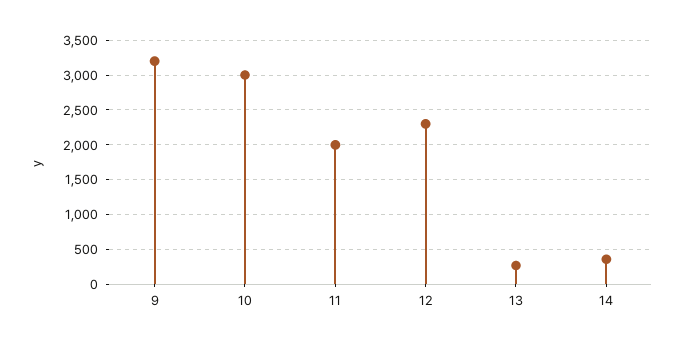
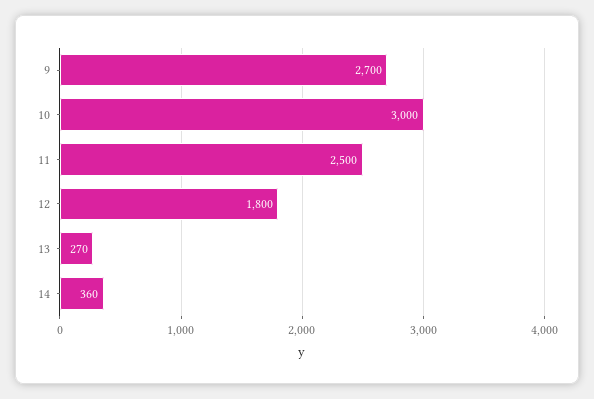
  {
-   "9": 3200,
+   "9": 2700,
    "10": 3000,
-   "11": 2000,
+   "11": 2500,
-   "12": 2300,
+   "12": 1800,
    "13": 270,
    "14": 360
  }

